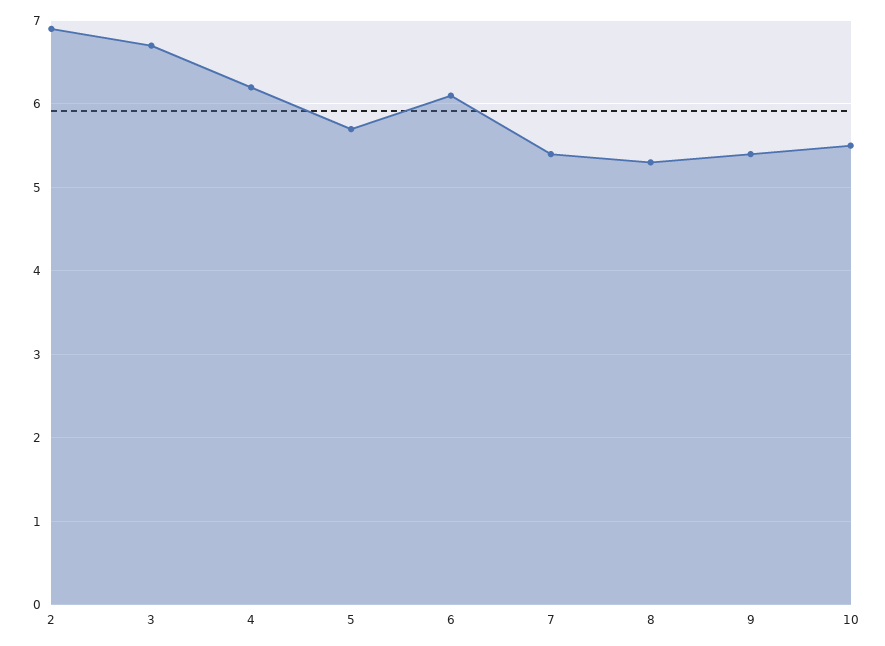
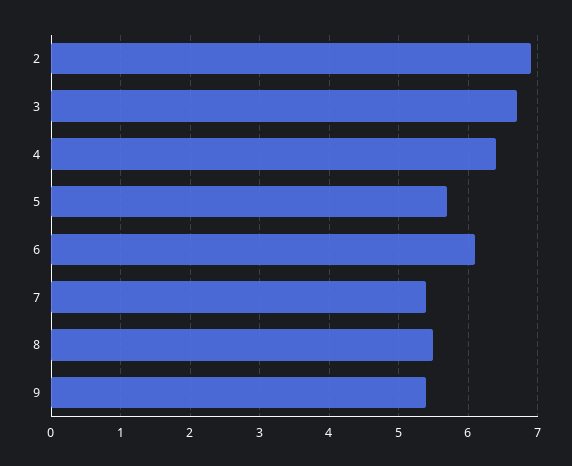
  {
    "2": 6.9,
    "3": 6.7,
-   "4": 6.2,
+   "4": 6.4,
    "5": 5.7,
    "6": 6.1,
    "7": 5.4,
-   "8": 5.3,
+   "8": 5.5,
-   "9": 5.4,
+   "9": 5.4
-   "10": 5.5
  }

